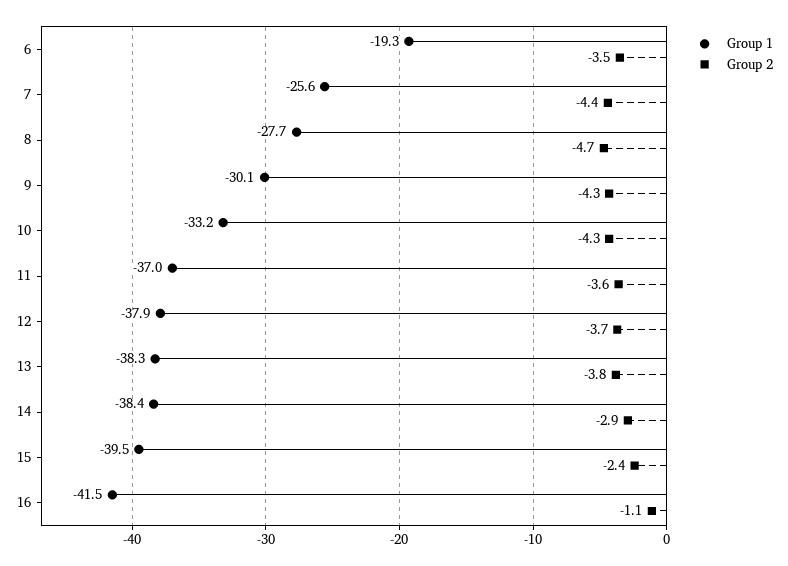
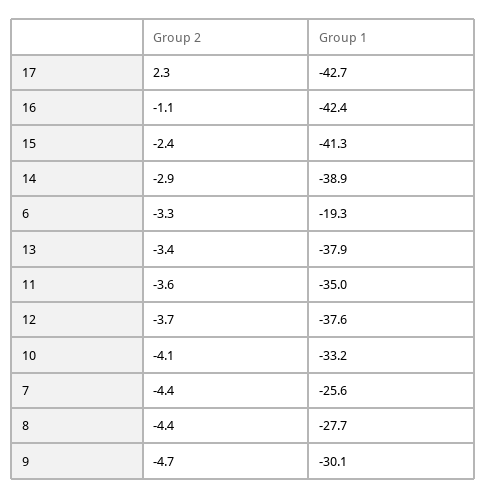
  {
    "Group 1": {
      "6": -19.3,
      "7": -25.6,
      "8": -27.7,
      "9": -30.1,
      "10": -33.2,
-     "11": -37,
+     "11": -35,
-     "12": -37.9,
+     "12": -37.6,
-     "13": -38.3,
+     "13": -37.9,
-     "14": -38.4,
+     "14": -38.9,
-     "15": -39.5,
+     "15": -41.3,
-     "16": -41.5
+     "16": -42.4,
+     "17": -42.7
    },
    "Group 2": {
-     "6": -3.5,
+     "6": -3.3,
      "7": -4.4,
-     "8": -4.7,
+     "8": -4.4,
-     "9": -4.3,
+     "9": -4.7,
-     "10": -4.3,
+     "10": -4.1,
      "11": -3.6,
      "12": -3.7,
-     "13": -3.8,
+     "13": -3.4,
      "14": -2.9,
      "15": -2.4,
-     "16": -1.1
+     "16": -1.1,
+     "17": 2.3
    }
  }

